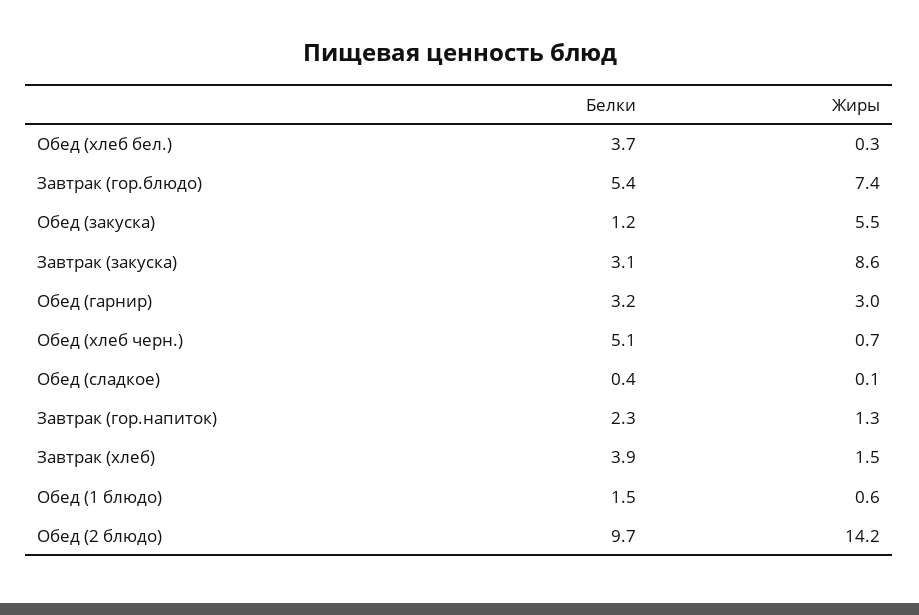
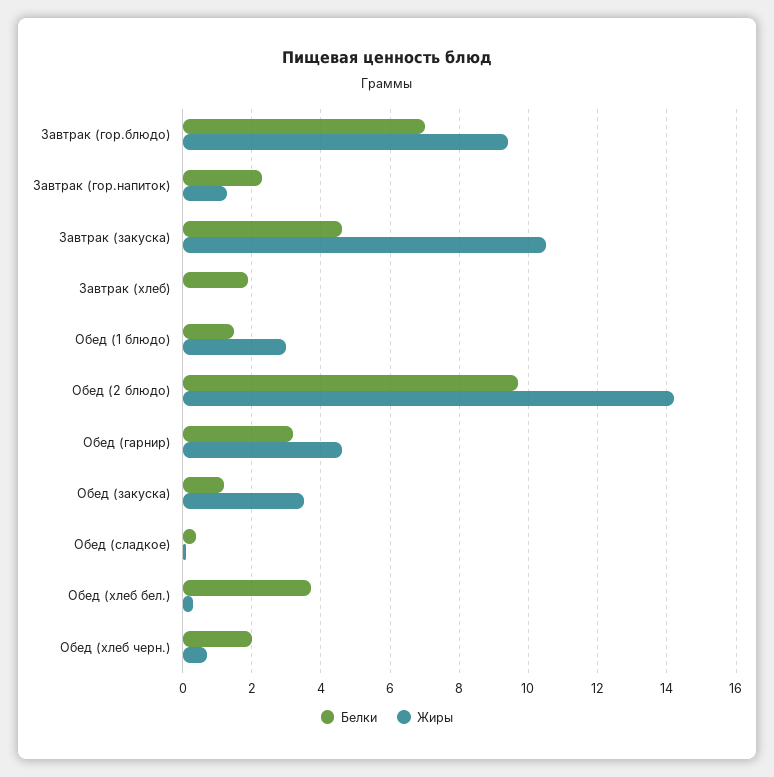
  {
    "Белки": {
      "Обед (хлеб бел.)": 3.7,
-     "Завтрак (гор.блюдо)": 5.4,
+     "Завтрак (гор.блюдо)": 7,
      "Обед (закуска)": 1.2,
-     "Завтрак (закуска)": 3.1,
+     "Завтрак (закуска)": 4.5,
      "Обед (гарнир)": 3.2,
-     "Обед (хлеб черн.)": 5.1,
+     "Обед (хлеб черн.)": 2,
      "Обед (сладкое)": 0.4,
      "Завтрак (гор.напиток)": 2.3,
-     "Завтрак (хлеб)": 3.9,
+     "Завтрак (хлеб)": 2,
      "Обед (1 блюдо)": 1.5,
      "Обед (2 блюдо)": 9.7
    },
    "Жиры": {
      "Обед (хлеб бел.)": 0.3,
-     "Завтрак (гор.блюдо)": 7.4,
+     "Завтрак (гор.блюдо)": 9.5,
-     "Обед (закуска)": 5.5,
+     "Обед (закуска)": 3.5,
-     "Завтрак (закуска)": 8.6,
+     "Завтрак (закуска)": 10.5,
-     "Обед (гарнир)": 3,
+     "Обед (гарнир)": 4.5,
      "Обед (хлеб черн.)": 0.7,
      "Обед (сладкое)": 0.1,
      "Завтрак (гор.напиток)": 1.3,
-     "Завтрак (хлеб)": 1.5,
+     "Завтрак (хлеб)": 0,
-     "Обед (1 блюдо)": 0.6,
+     "Обед (1 блюдо)": 3,
      "Обед (2 блюдо)": 14.2
    }
  }

